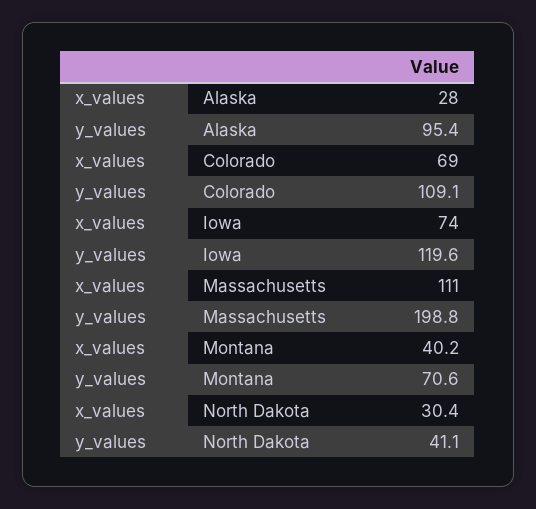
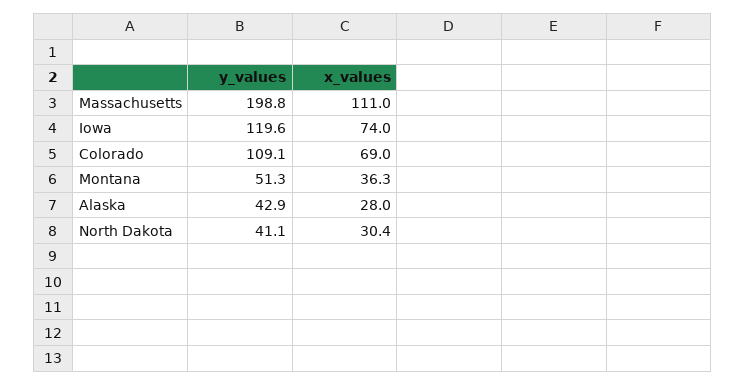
  {
    "x_values": {
      "Alaska": 28,
      "Colorado": 69,
      "Iowa": 74,
      "Massachusetts": 111,
-     "Montana": 40.2,
+     "Montana": 36.3,
      "North Dakota": 30.4
    },
    "y_values": {
-     "Alaska": 95.4,
+     "Alaska": 42.9,
      "Colorado": 109.1,
      "Iowa": 119.6,
      "Massachusetts": 198.8,
-     "Montana": 70.6,
+     "Montana": 51.3,
      "North Dakota": 41.1
    }
  }

